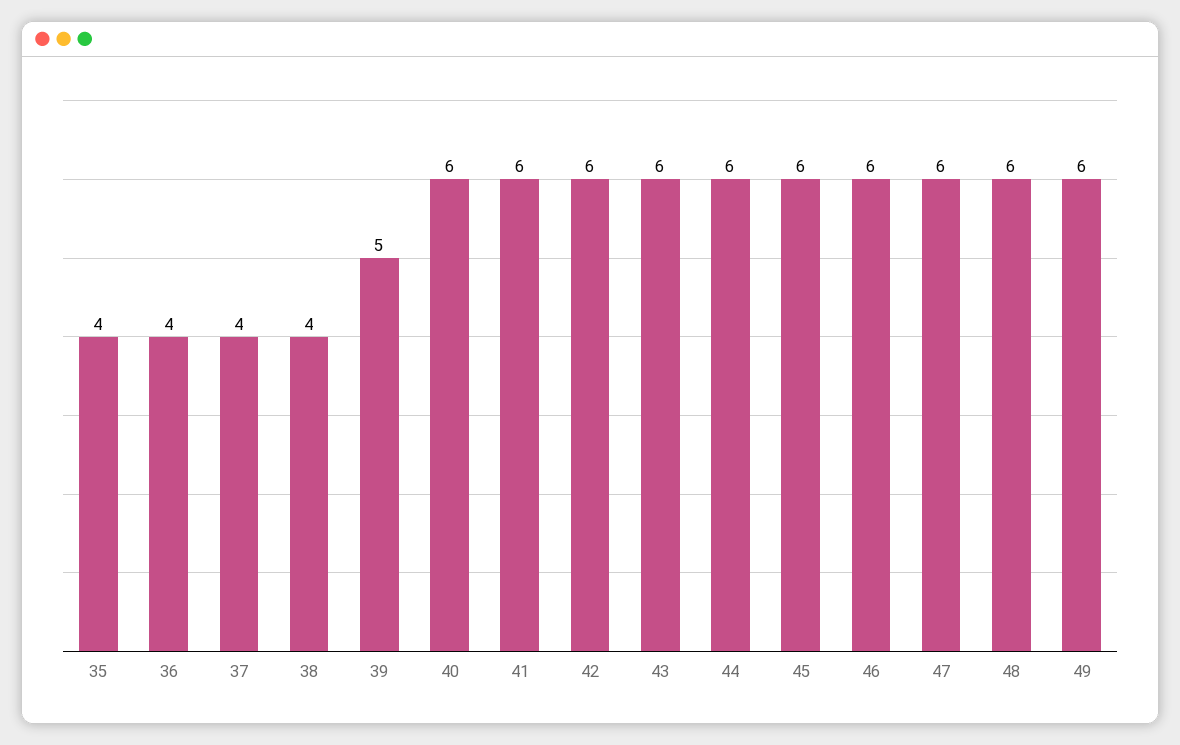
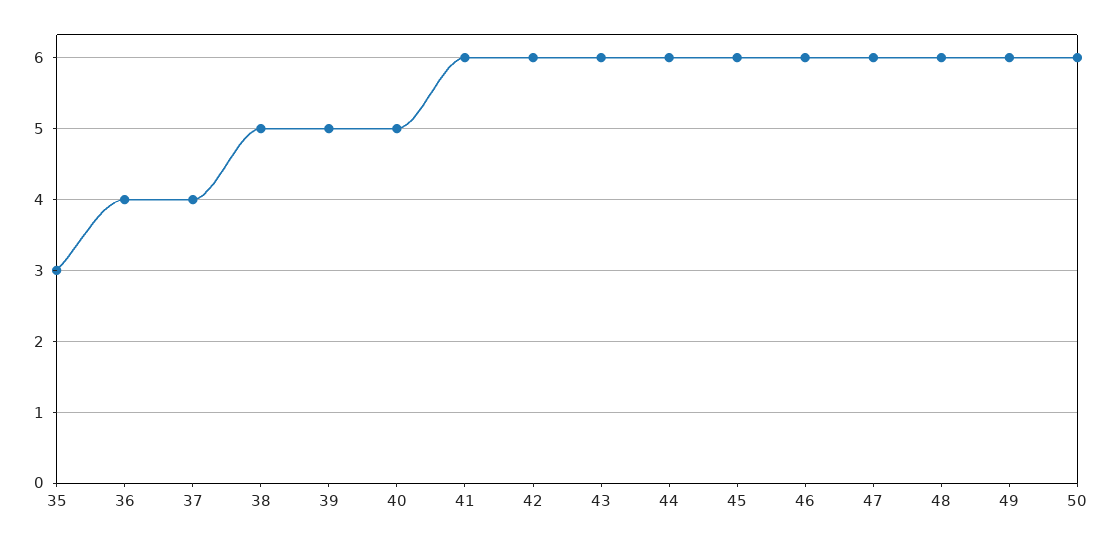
  {
-   "35": 4,
+   "35": 3,
    "36": 4,
    "37": 4,
-   "38": 4,
+   "38": 5,
    "39": 5,
-   "40": 6,
+   "40": 5,
    "41": 6,
    "42": 6,
    "43": 6,
    "44": 6,
    "45": 6,
    "46": 6,
    "47": 6,
    "48": 6,
-   "49": 6
+   "49": 6,
+   "50": 6
  }

